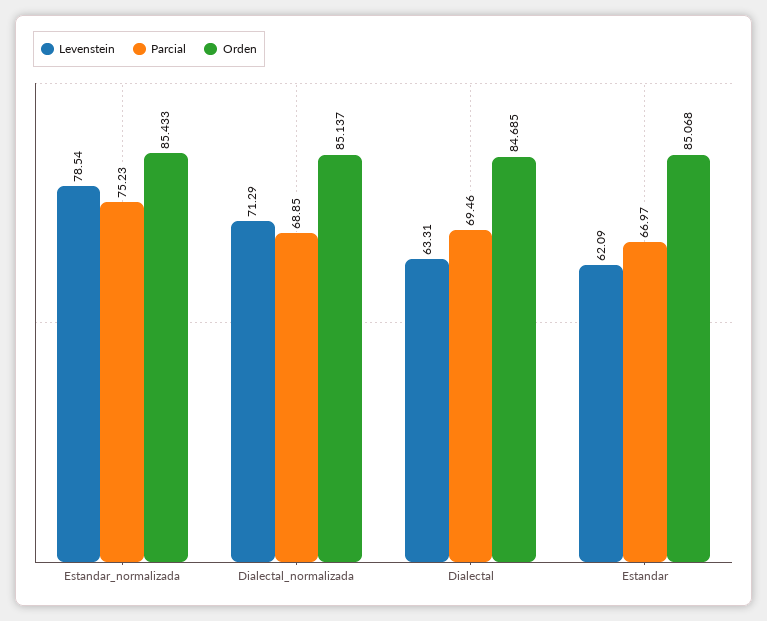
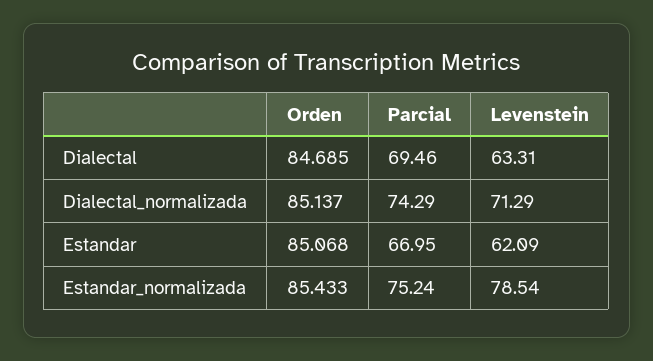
  {
    "Levenstein": {
      "Estandar_normalizada": 78.54,
      "Dialectal_normalizada": 71.29,
      "Dialectal": 63.31,
      "Estandar": 62.09
    },
    "Parcial": {
-     "Estandar_normalizada": 75.23,
+     "Estandar_normalizada": 75.24,
-     "Dialectal_normalizada": 68.85,
+     "Dialectal_normalizada": 74.29,
      "Dialectal": 69.46,
-     "Estandar": 66.97
+     "Estandar": 66.95
    },
    "Orden": {
      "Estandar_normalizada": 85.433,
      "Dialectal_normalizada": 85.137,
      "Dialectal": 84.685,
      "Estandar": 85.068
    }
  }

